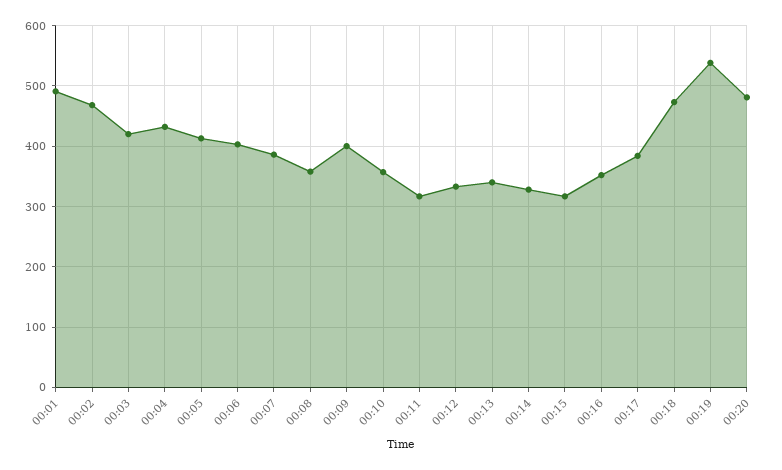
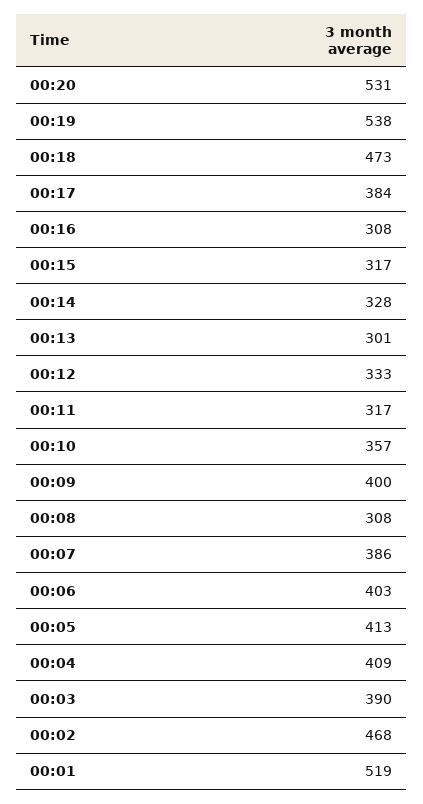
  {
-   "00:01": 490,
+   "00:01": 519,
    "00:02": 468,
-   "00:03": 420,
+   "00:03": 390,
-   "00:04": 430,
+   "00:04": 409,
    "00:05": 413,
    "00:06": 403,
    "00:07": 386,
-   "00:08": 360,
+   "00:08": 308,
    "00:09": 400,
    "00:10": 357,
    "00:11": 317,
    "00:12": 333,
-   "00:13": 340,
+   "00:13": 301,
    "00:14": 328,
    "00:15": 317,
-   "00:16": 350,
+   "00:16": 308,
    "00:17": 384,
    "00:18": 473,
    "00:19": 538,
-   "00:20": 480
+   "00:20": 531
  }

